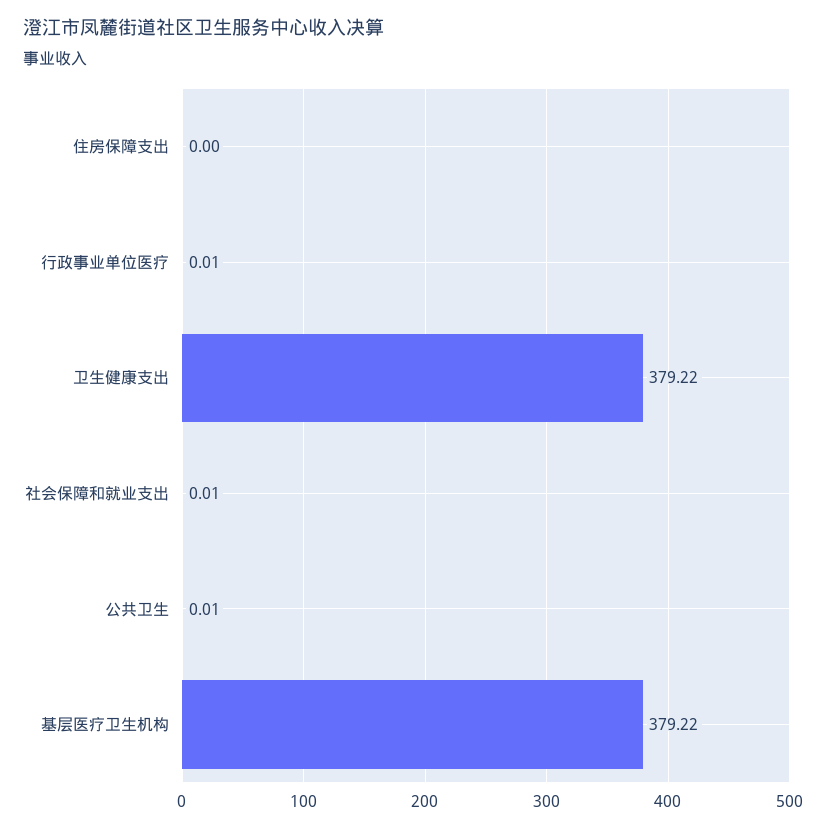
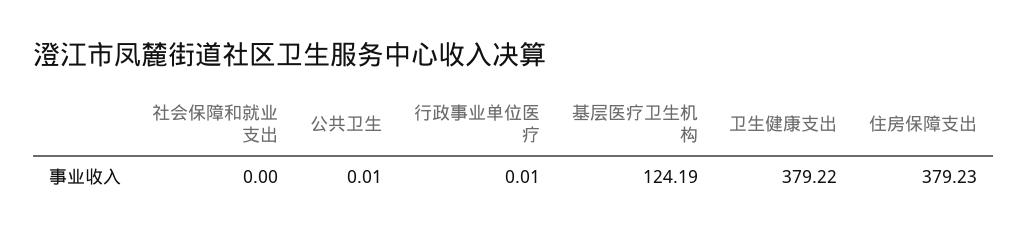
  {
-   "住房保障支出": 0,
+   "住房保障支出": 379.23,
    "行政事业单位医疗": 0.01,
    "卫生健康支出": 379.22,
-   "社会保障和就业支出": 0.01,
+   "社会保障和就业支出": 0,
    "公共卫生": 0.01,
-   "基层医疗卫生机构": 379.22
+   "基层医疗卫生机构": 124.19
  }

